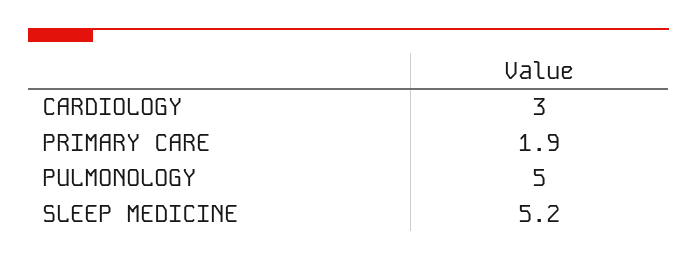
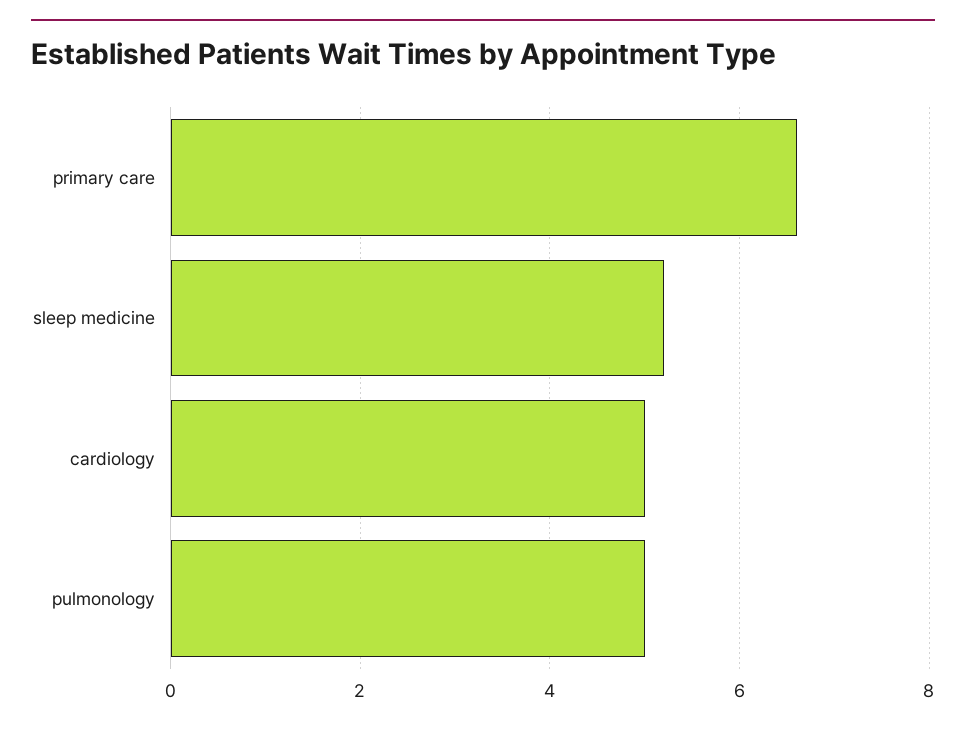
  {
-   "CARDIOLOGY": 3,
+   "CARDIOLOGY": 5,
-   "PRIMARY CARE": 1.9,
+   "PRIMARY CARE": 6.5,
    "PULMONOLOGY": 5,
    "SLEEP MEDICINE": 5.2
  }

